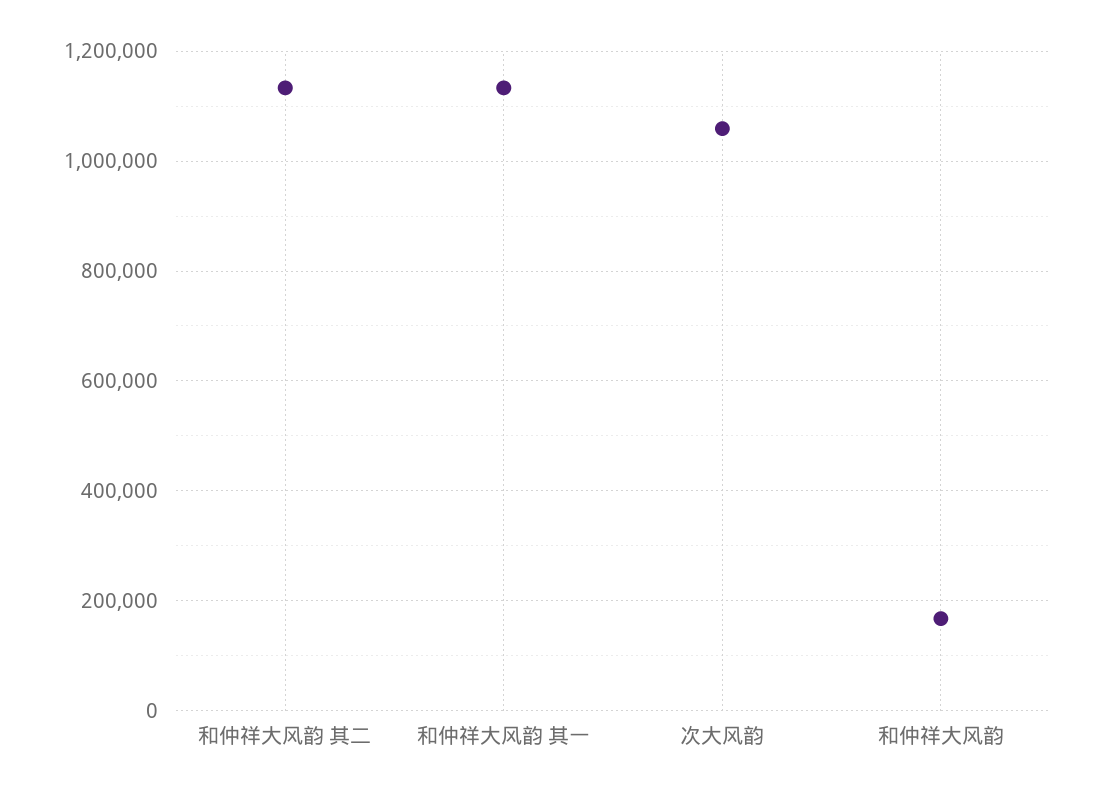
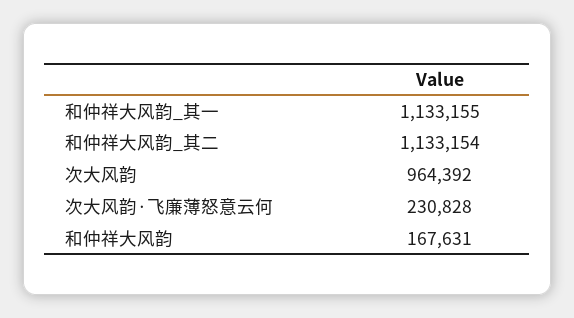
  {
    "和仲祥大风韵 其二": 1133154,
    "和仲祥大风韵 其一": 1133155,
-   "次大风韵": 1060000,
+   "次大风韵": 964392,
-   "和仲祥大风韵": 167631
+   "和仲祥大风韵": 167631,
+   "次大风韵·飞廉薄怒意云何": 230828
  }

